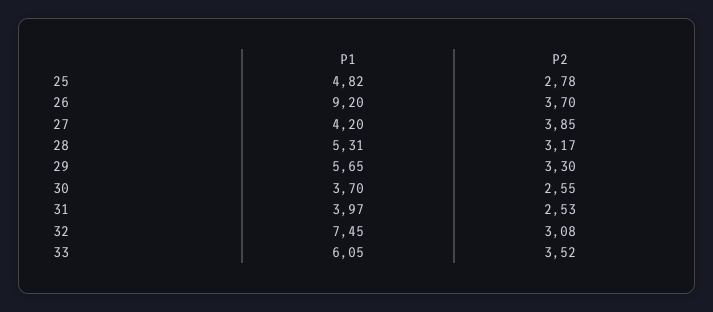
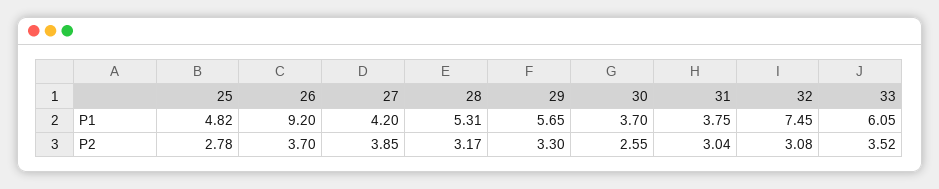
  {
    "P1": {
      "25": 4.82,
      "26": 9.2,
      "27": 4.2,
      "28": 5.31,
      "29": 5.65,
      "30": 3.7,
-     "31": 3.97,
+     "31": 3.75,
      "32": 7.45,
      "33": 6.05
    },
    "P2": {
      "25": 2.78,
      "26": 3.7,
      "27": 3.85,
      "28": 3.17,
      "29": 3.3,
      "30": 2.55,
-     "31": 2.53,
+     "31": 3.04,
      "32": 3.08,
      "33": 3.52
    }
  }

